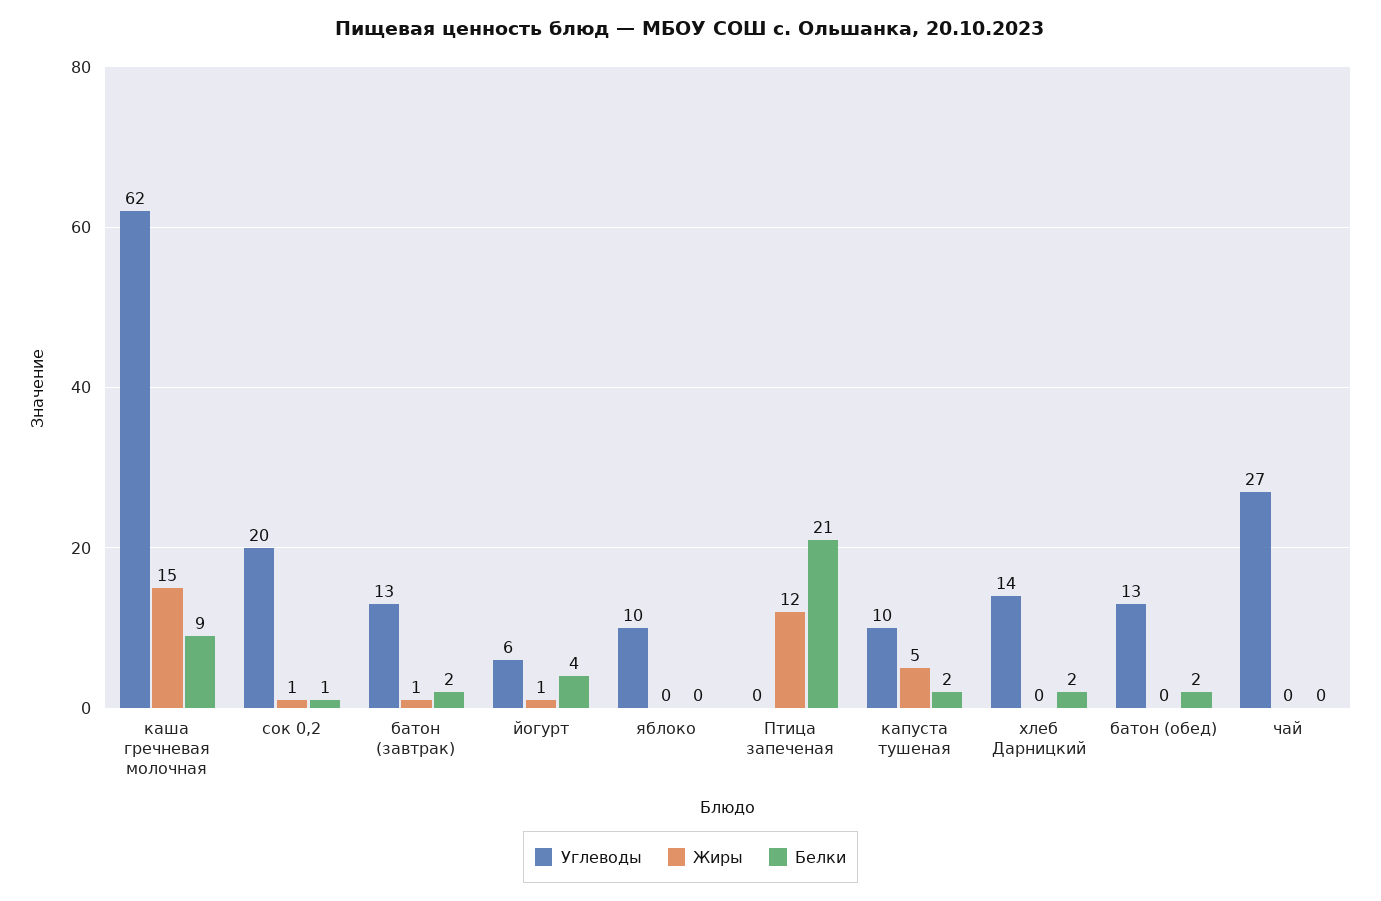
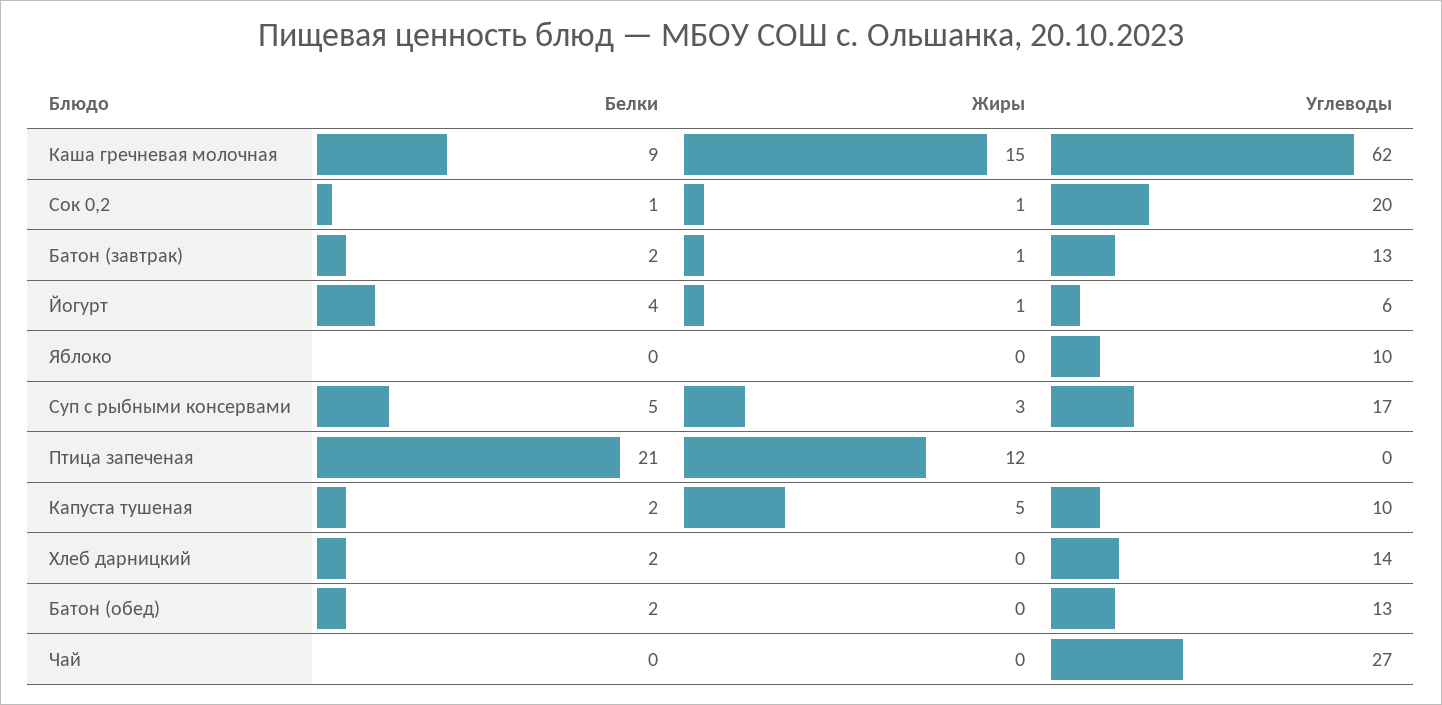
  {
    "Углеводы": {
      "каша гречневая молочная": 62,
      "сок 0,2": 20,
      "батон (завтрак)": 13,
      "йогурт": 6,
      "яблоко": 10,
      "Птица запеченая": 0,
      "капуста тушеная": 10,
      "хлеб Дарницкий": 14,
      "батон (обед)": 13,
-     "чай": 27
+     "чай": 27,
+     "Суп с рыбными консервами": 17
    },
    "Жиры": {
      "каша гречневая молочная": 15,
      "сок 0,2": 1,
      "батон (завтрак)": 1,
      "йогурт": 1,
      "яблоко": 0,
      "Птица запеченая": 12,
      "капуста тушеная": 5,
      "хлеб Дарницкий": 0,
      "батон (обед)": 0,
-     "чай": 0
+     "чай": 0,
+     "Суп с рыбными консервами": 3
    },
    "Белки": {
      "каша гречневая молочная": 9,
      "сок 0,2": 1,
      "батон (завтрак)": 2,
      "йогурт": 4,
      "яблоко": 0,
      "Птица запеченая": 21,
      "капуста тушеная": 2,
      "хлеб Дарницкий": 2,
      "батон (обед)": 2,
-     "чай": 0
+     "чай": 0,
+     "Суп с рыбными консервами": 5
    }
  }

